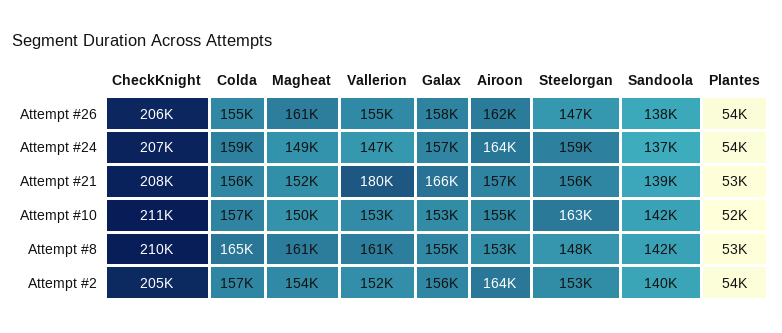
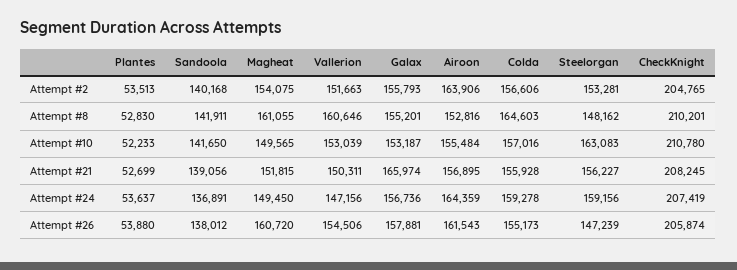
  {
    "CheckKnight": {
      "Attempt #26": 205874,
      "Attempt #24": 207419,
      "Attempt #21": 208245,
      "Attempt #10": 210780,
      "Attempt #8": 210201,
      "Attempt #2": 204765
    },
    "Colda": {
      "Attempt #26": 155173,
      "Attempt #24": 159278,
      "Attempt #21": 155928,
      "Attempt #10": 157016,
      "Attempt #8": 164603,
      "Attempt #2": 156606
    },
    "Magheat": {
      "Attempt #26": 160720,
      "Attempt #24": 149450,
      "Attempt #21": 151815,
      "Attempt #10": 149565,
      "Attempt #8": 161055,
      "Attempt #2": 154075
    },
    "Vallerion": {
      "Attempt #26": 154506,
      "Attempt #24": 147156,
-     "Attempt #21": 180000,
+     "Attempt #21": 150311,
      "Attempt #10": 153039,
      "Attempt #8": 160646,
      "Attempt #2": 151663
    },
    "Galax": {
      "Attempt #26": 157881,
      "Attempt #24": 156736,
      "Attempt #21": 165974,
      "Attempt #10": 153187,
      "Attempt #8": 155201,
      "Attempt #2": 155793
    },
    "Airoon": {
      "Attempt #26": 161543,
      "Attempt #24": 164359,
      "Attempt #21": 156895,
      "Attempt #10": 155484,
      "Attempt #8": 152816,
      "Attempt #2": 163906
    },
    "Steelorgan": {
      "Attempt #26": 147239,
      "Attempt #24": 159156,
      "Attempt #21": 156227,
      "Attempt #10": 163083,
      "Attempt #8": 148162,
      "Attempt #2": 153281
    },
    "Sandoola": {
      "Attempt #26": 138012,
      "Attempt #24": 136891,
      "Attempt #21": 139056,
      "Attempt #10": 141650,
      "Attempt #8": 141911,
      "Attempt #2": 140168
    },
    "Plantes": {
      "Attempt #26": 53880,
      "Attempt #24": 53637,
      "Attempt #21": 52699,
      "Attempt #10": 52233,
      "Attempt #8": 52830,
      "Attempt #2": 53513
    }
  }

